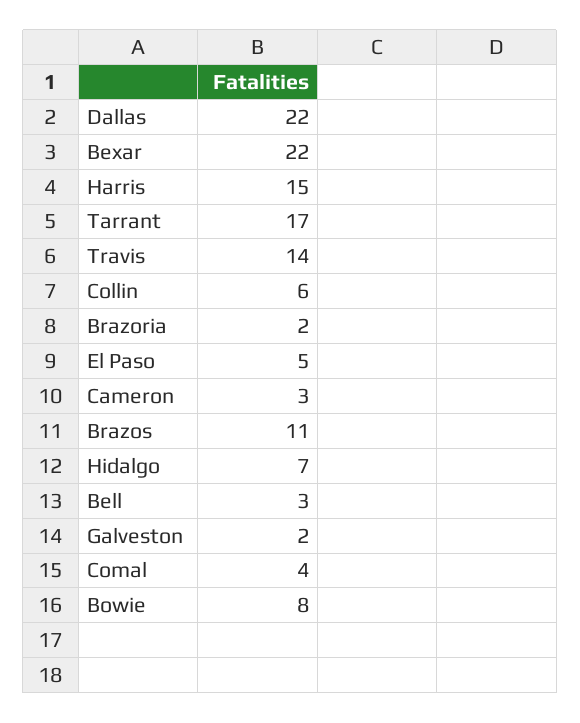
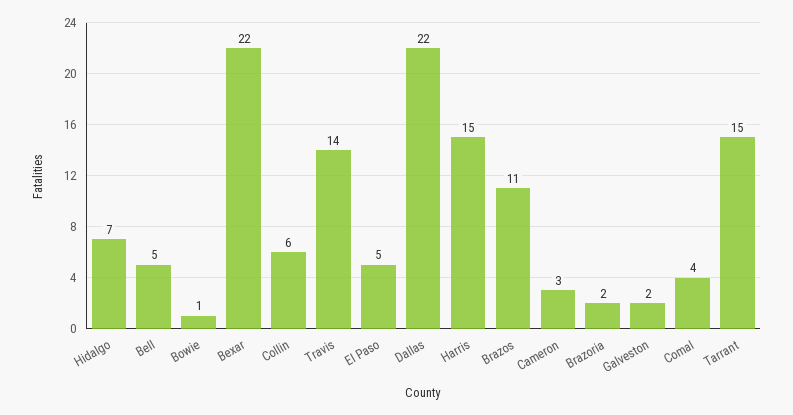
  {
    "Dallas": 22,
    "Bexar": 22,
    "Harris": 15,
-   "Tarrant": 17,
+   "Tarrant": 15,
    "Travis": 14,
    "Collin": 6,
    "Brazoria": 2,
    "El Paso": 5,
    "Cameron": 3,
    "Brazos": 11,
    "Hidalgo": 7,
-   "Bell": 3,
+   "Bell": 5,
    "Galveston": 2,
    "Comal": 4,
-   "Bowie": 8
+   "Bowie": 1
  }

